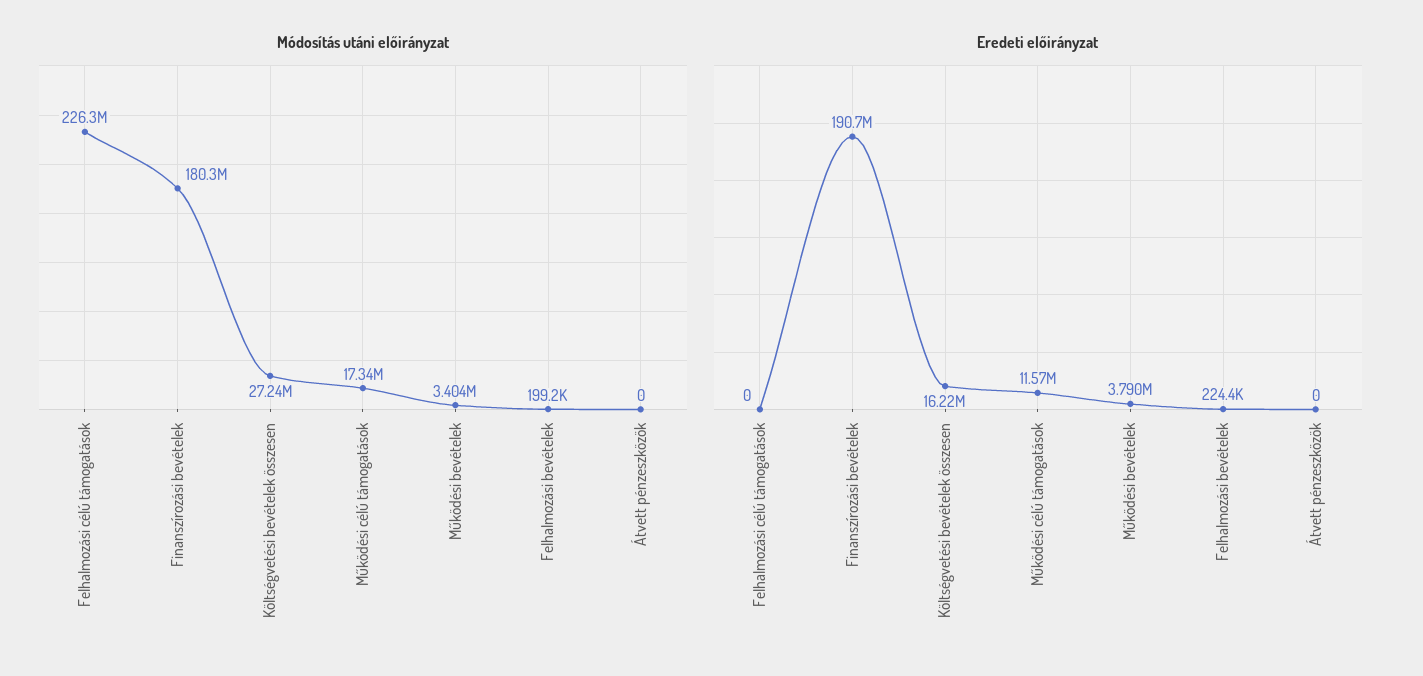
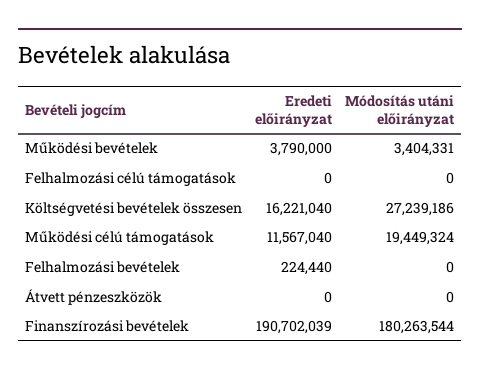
  {
    "Módosítás utáni előirányzat": {
-     "Felhalmozási célú támogatások": 226300000,
+     "Felhalmozási célú támogatások": 0,
      "Finanszírozási bevételek": 180263544,
      "Költségvetési bevételek összesen": 27239186,
-     "Működési célú támogatások": 17340000,
+     "Működési célú támogatások": 19449324,
      "Működési bevételek": 3404331,
-     "Felhalmozási bevételek": 199200,
+     "Felhalmozási bevételek": 0,
      "Átvett pénzeszközök": 0
    },
    "Eredeti előirányzat": {
      "Felhalmozási célú támogatások": 0,
      "Finanszírozási bevételek": 190702039,
      "Költségvetési bevételek összesen": 16221040,
      "Működési célú támogatások": 11567040,
      "Működési bevételek": 3790000,
      "Felhalmozási bevételek": 224440,
      "Átvett pénzeszközök": 0
    }
  }

